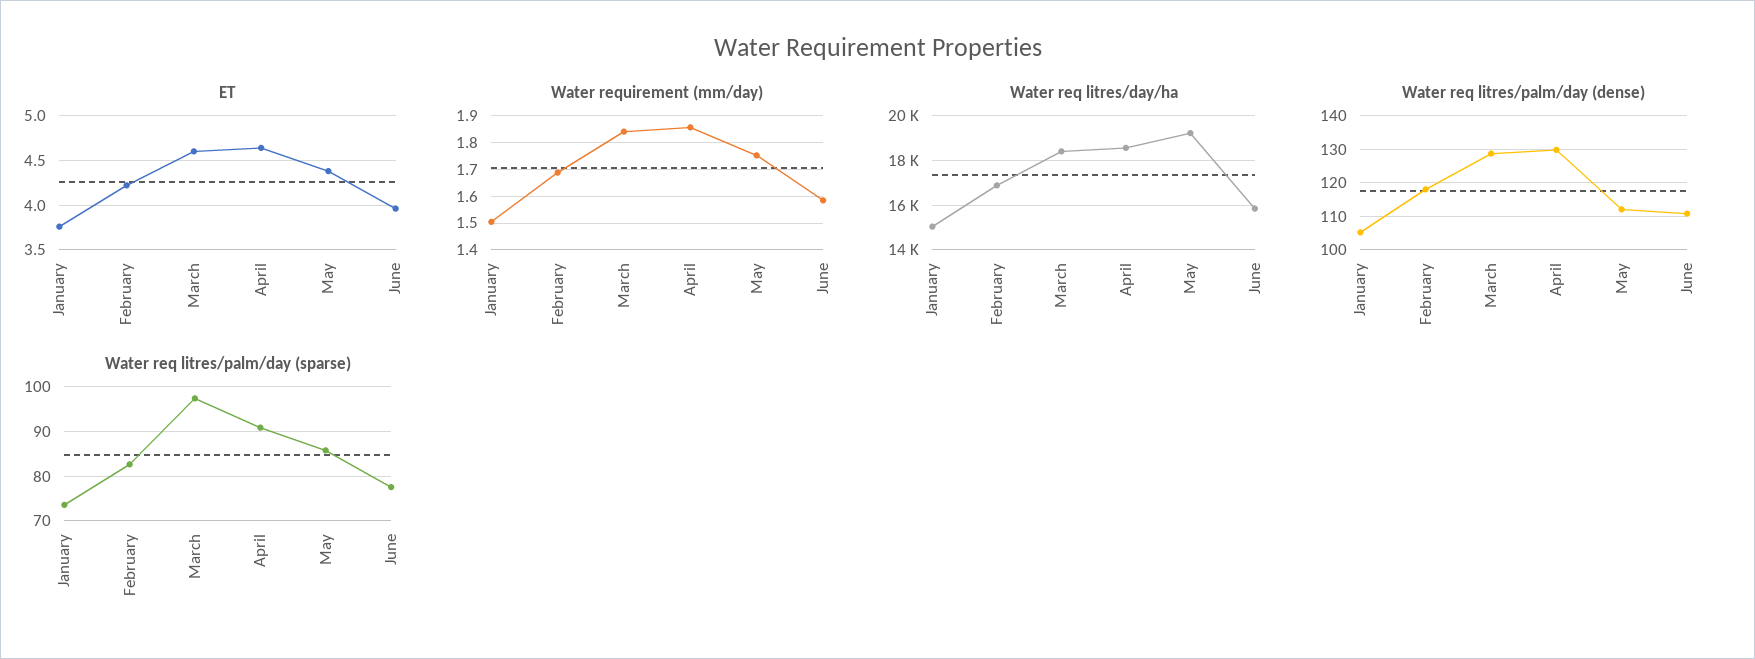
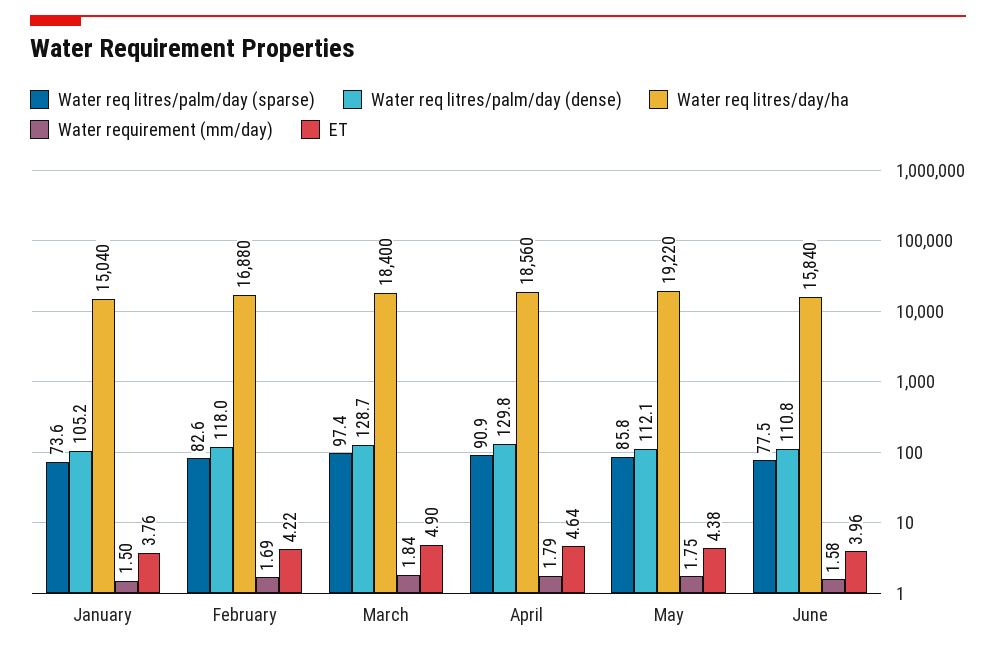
  {
    "ET": {
      "January": 3.76,
      "February": 4.22,
-     "March": 4.6,
+     "March": 4.9,
      "April": 4.64,
      "May": 4.38,
      "June": 3.96
    },
    "Water requirement (mm/day)": {
      "January": 1.5,
      "February": 1.69,
      "March": 1.84,
-     "April": 1.85,
+     "April": 1.79,
      "May": 1.75,
      "June": 1.58
    },
    "Water req litres/day/ha": {
      "January": 15040,
      "February": 16880,
      "March": 18400,
      "April": 18560,
      "May": 19220,
      "June": 15840
    },
    "Water req litres/palm/day (dense)": {
      "January": 105.2,
      "February": 118,
      "March": 128.7,
      "April": 129.8,
      "May": 112.1,
      "June": 110.8
    },
    "Water req litres/palm/day (sparse)": {
      "January": 73.6,
      "February": 82.6,
      "March": 97.4,
      "April": 90.9,
      "May": 85.8,
      "June": 77.5
    }
  }

